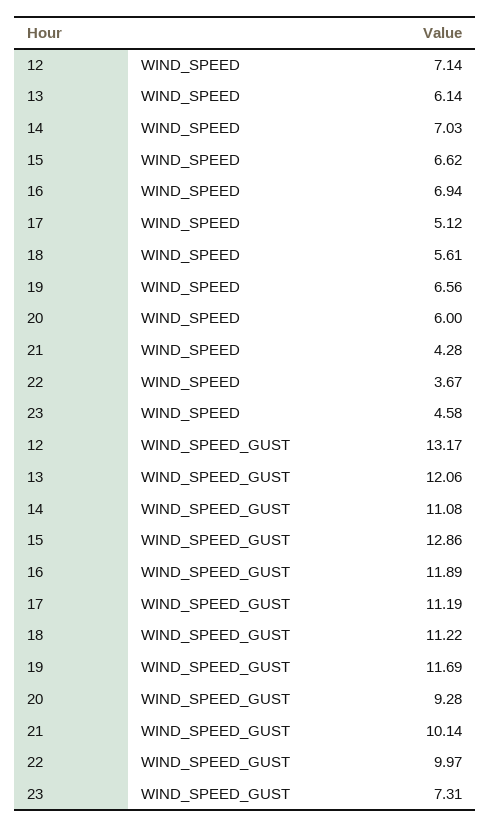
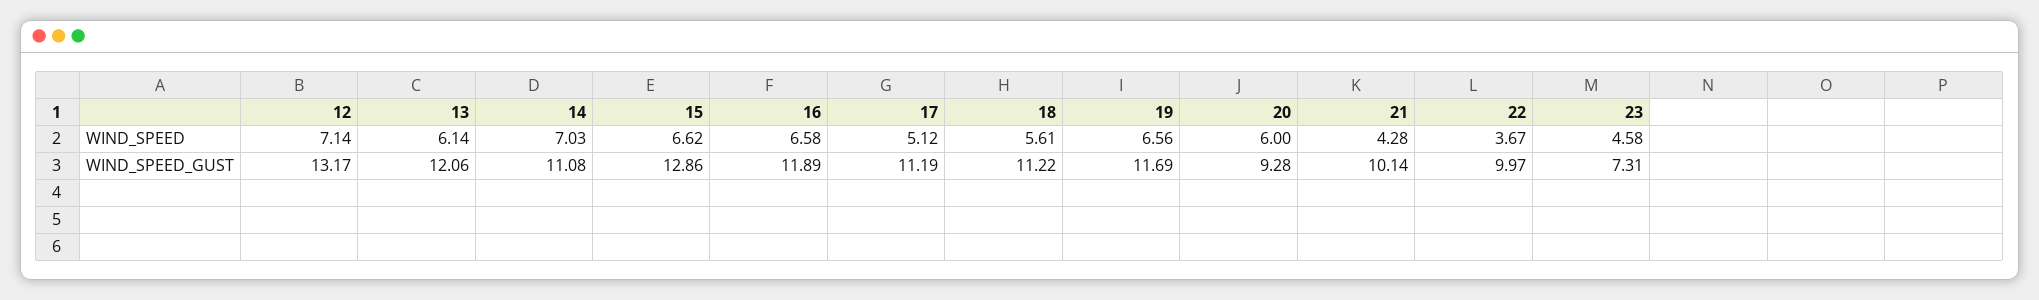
  {
    "12": {
      "WIND_SPEED": 7.14,
      "WIND_SPEED_GUST": 13.17
    },
    "13": {
      "WIND_SPEED": 6.14,
      "WIND_SPEED_GUST": 12.06
    },
    "14": {
      "WIND_SPEED": 7.03,
      "WIND_SPEED_GUST": 11.08
    },
    "15": {
      "WIND_SPEED": 6.62,
      "WIND_SPEED_GUST": 12.86
    },
    "16": {
-     "WIND_SPEED": 6.94,
+     "WIND_SPEED": 6.58,
      "WIND_SPEED_GUST": 11.89
    },
    "17": {
      "WIND_SPEED": 5.12,
      "WIND_SPEED_GUST": 11.19
    },
    "18": {
      "WIND_SPEED": 5.61,
      "WIND_SPEED_GUST": 11.22
    },
    "19": {
      "WIND_SPEED": 6.56,
      "WIND_SPEED_GUST": 11.69
    },
    "20": {
      "WIND_SPEED": 6,
      "WIND_SPEED_GUST": 9.28
    },
    "21": {
      "WIND_SPEED": 4.28,
      "WIND_SPEED_GUST": 10.14
    },
    "22": {
      "WIND_SPEED": 3.67,
      "WIND_SPEED_GUST": 9.97
    },
    "23": {
      "WIND_SPEED": 4.58,
      "WIND_SPEED_GUST": 7.31
    }
  }

